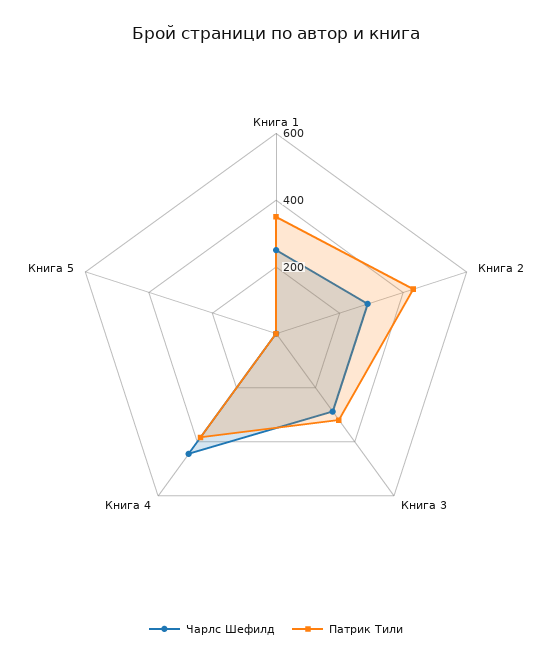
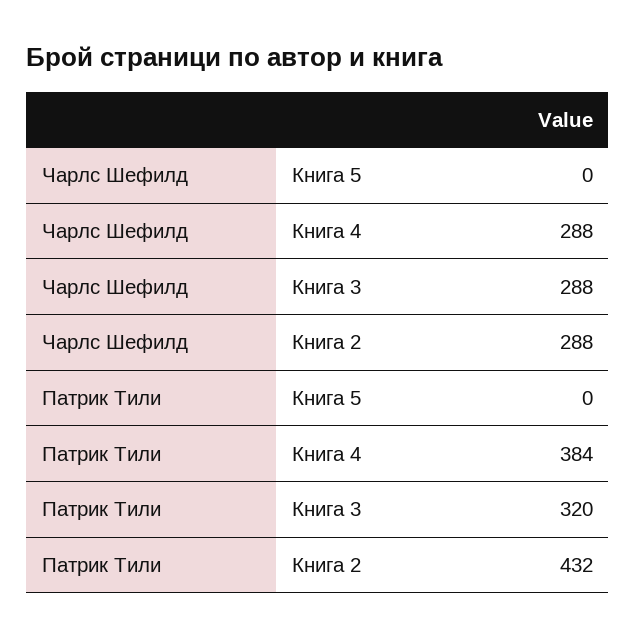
  {
    "Чарлс Шефилд": {
-     "Книга 1": 250,
      "Книга 2": 288,
      "Книга 3": 288,
-     "Книга 4": 450,
+     "Книга 4": 288,
      "Книга 5": 0
    },
    "Патрик Тили": {
-     "Книга 1": 350,
      "Книга 2": 432,
      "Книга 3": 320,
      "Книга 4": 384,
      "Книга 5": 0
    }
  }

